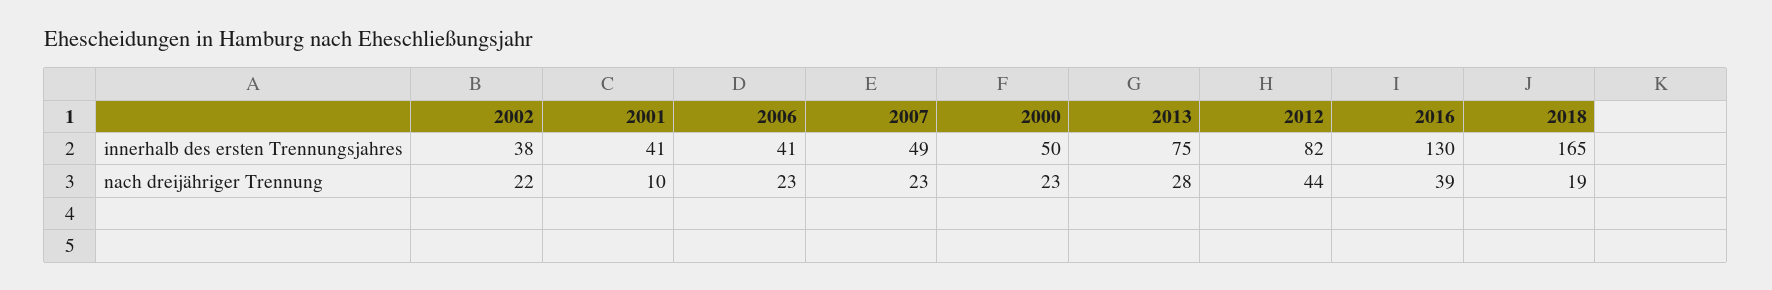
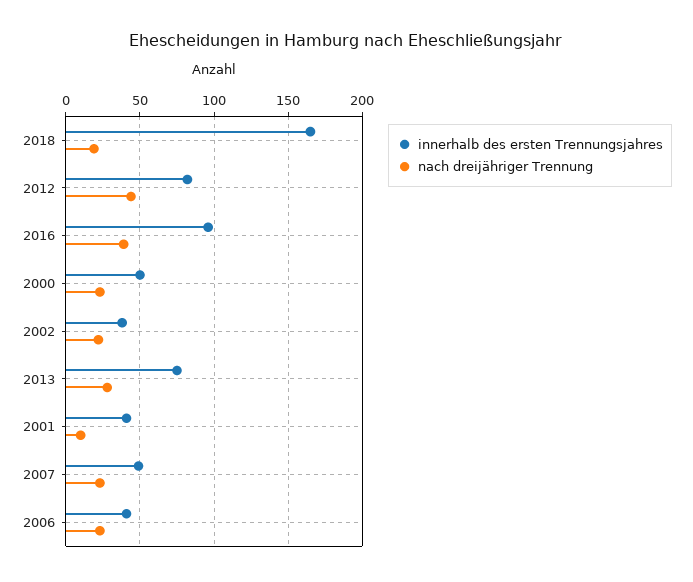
  {
    "innerhalb des ersten Trennungsjahres": {
      "2002": 38,
      "2001": 41,
      "2006": 41,
      "2007": 49,
      "2000": 50,
      "2013": 75,
      "2012": 82,
-     "2016": 130,
+     "2016": 95,
      "2018": 165
    },
    "nach dreijähriger Trennung": {
      "2002": 22,
      "2001": 10,
      "2006": 23,
      "2007": 23,
      "2000": 23,
      "2013": 28,
      "2012": 44,
      "2016": 39,
      "2018": 19
    }
  }

